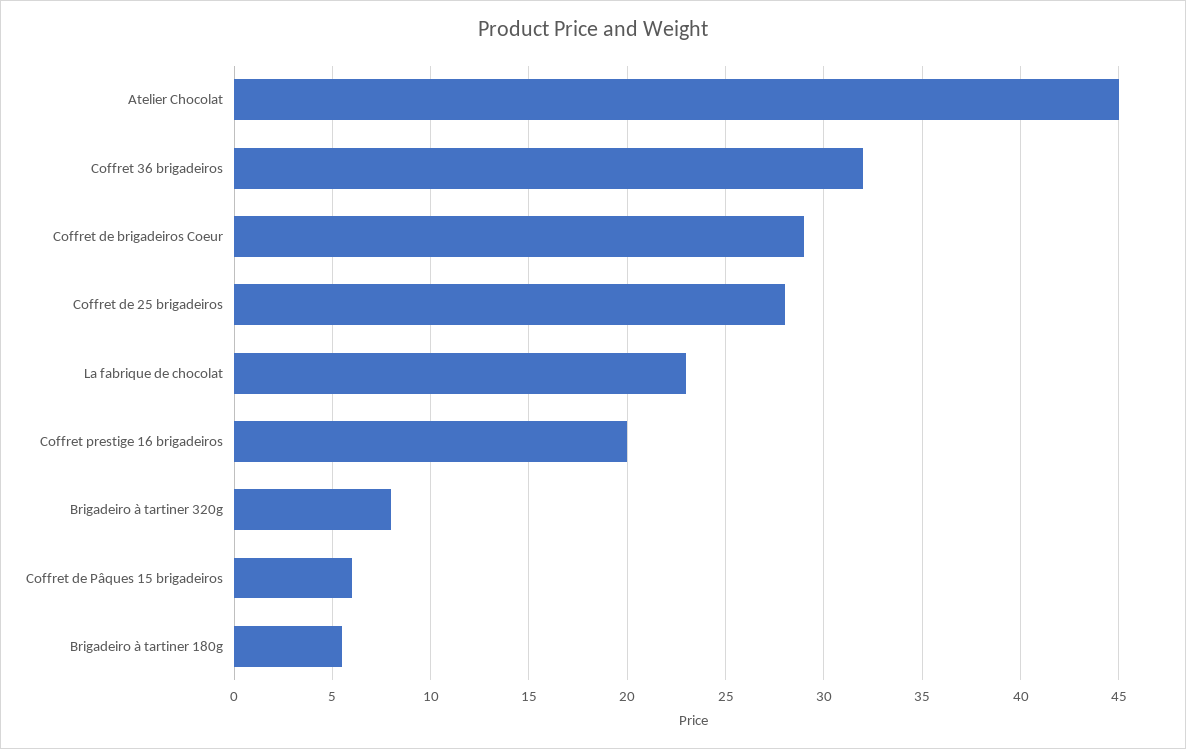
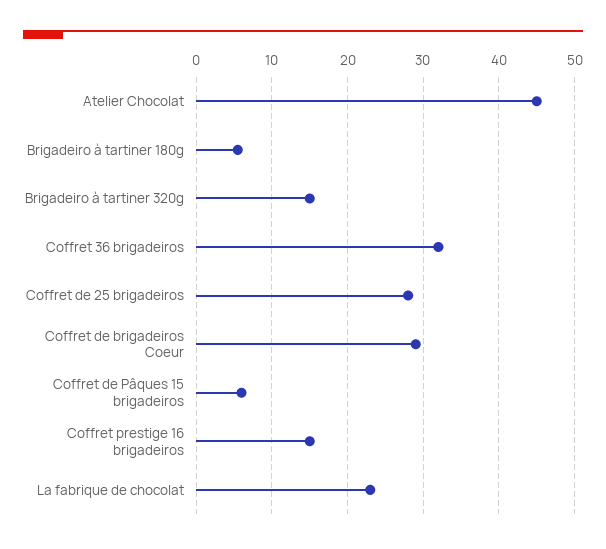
  {
    "Atelier Chocolat": 45,
    "Coffret 36 brigadeiros": 32,
    "Coffret de brigadeiros Coeur": 29,
    "Coffret de 25 brigadeiros": 28,
    "La fabrique de chocolat": 23,
-   "Coffret prestige 16 brigadeiros": 20,
+   "Coffret prestige 16 brigadeiros": 15,
-   "Brigadeiro à tartiner 320g": 8,
+   "Brigadeiro à tartiner 320g": 15,
    "Coffret de Pâques 15 brigadeiros": 6,
    "Brigadeiro à tartiner 180g": 5.5
  }

